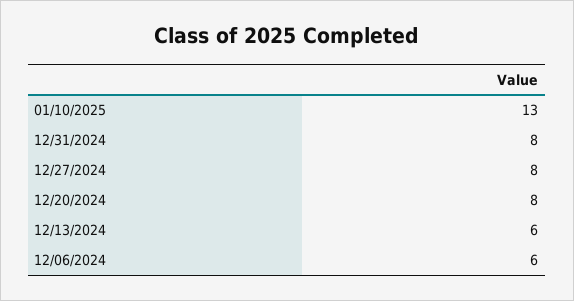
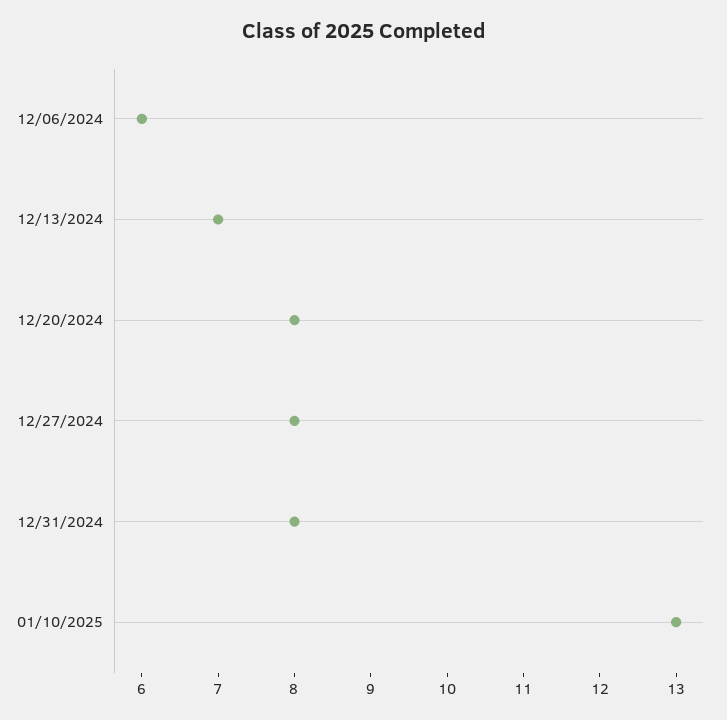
  {
    "01/10/2025": 13,
    "12/31/2024": 8,
    "12/27/2024": 8,
    "12/20/2024": 8,
-   "12/13/2024": 6,
+   "12/13/2024": 7,
    "12/06/2024": 6
  }

